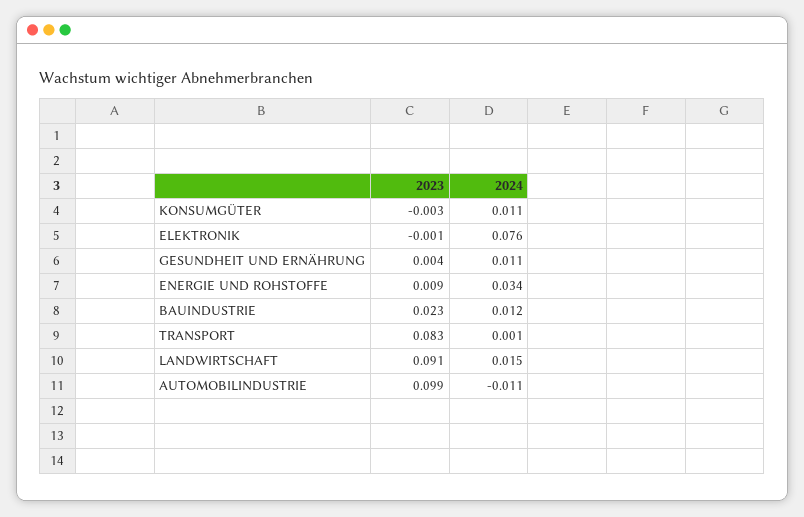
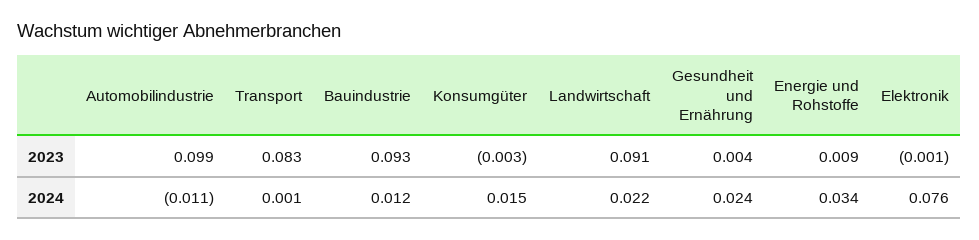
  {
    "2023": {
      "KONSUMGÜTER": -0.003,
      "ELEKTRONIK": -0.001,
      "GESUNDHEIT UND ERNÄHRUNG": 0.004,
      "ENERGIE UND ROHSTOFFE": 0.009,
-     "BAUINDUSTRIE": 0.023,
+     "BAUINDUSTRIE": 0.093,
      "TRANSPORT": 0.083,
      "LANDWIRTSCHAFT": 0.091,
      "AUTOMOBILINDUSTRIE": 0.099
    },
    "2024": {
-     "KONSUMGÜTER": 0.011,
+     "KONSUMGÜTER": 0.015,
      "ELEKTRONIK": 0.076,
-     "GESUNDHEIT UND ERNÄHRUNG": 0.011,
+     "GESUNDHEIT UND ERNÄHRUNG": 0.024,
      "ENERGIE UND ROHSTOFFE": 0.034,
      "BAUINDUSTRIE": 0.012,
      "TRANSPORT": 0.001,
-     "LANDWIRTSCHAFT": 0.015,
+     "LANDWIRTSCHAFT": 0.022,
      "AUTOMOBILINDUSTRIE": -0.011
    }
  }

